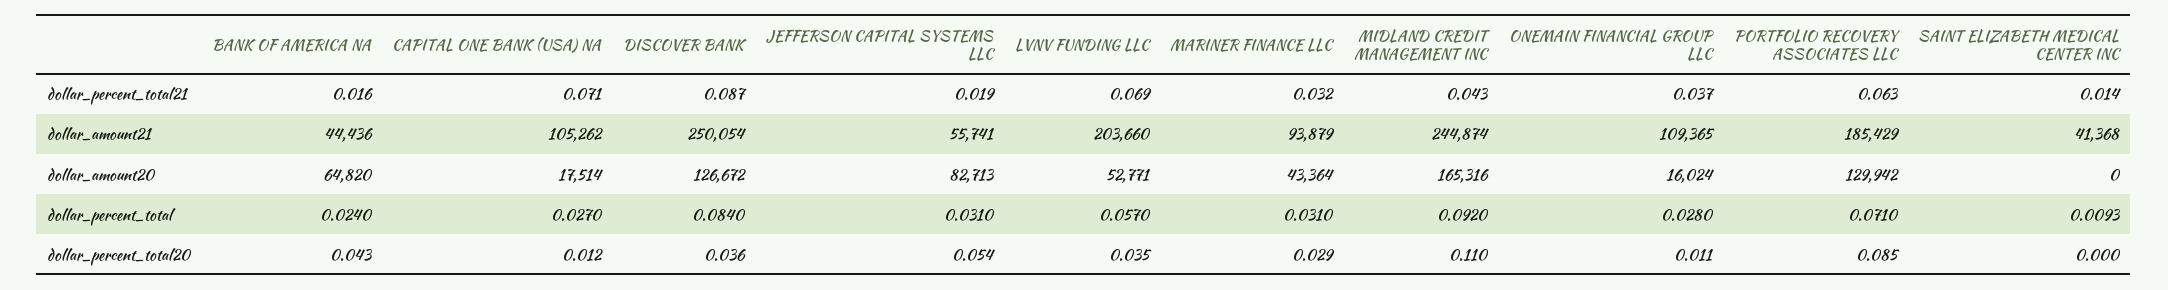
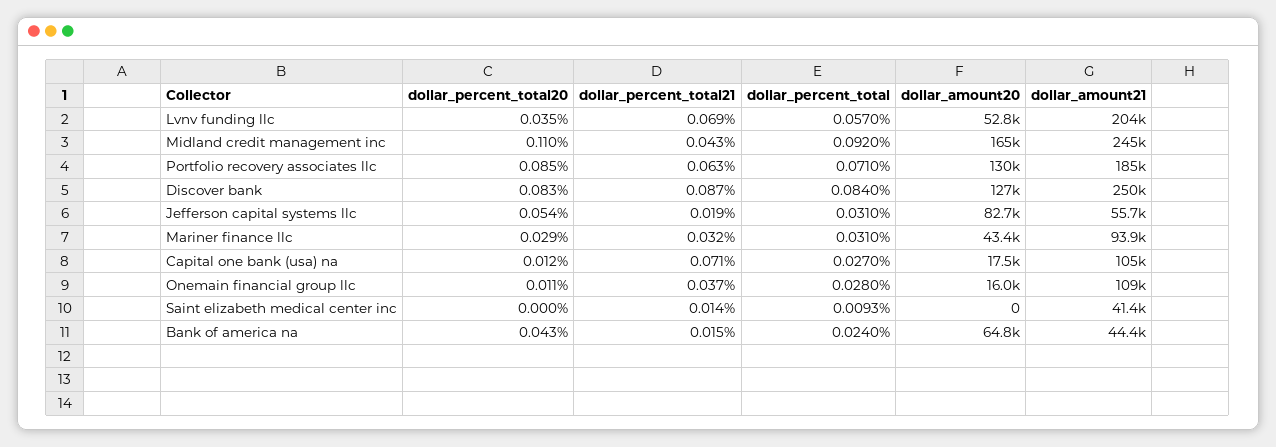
  {
    "BANK OF AMERICA NA": {
-     "dollar_percent_total21": 0.016,
+     "dollar_percent_total21": 0.015,
      "dollar_amount21": 44436,
      "dollar_amount20": 64820,
      "dollar_percent_total": 0.024,
      "dollar_percent_total20": 0.043
    },
    "CAPITAL ONE BANK (USA) NA": {
      "dollar_percent_total21": 0.071,
      "dollar_amount21": 105262,
      "dollar_amount20": 17514,
      "dollar_percent_total": 0.027,
      "dollar_percent_total20": 0.012
    },
    "DISCOVER BANK": {
      "dollar_percent_total21": 0.087,
      "dollar_amount21": 250054,
      "dollar_amount20": 126672,
      "dollar_percent_total": 0.084,
-     "dollar_percent_total20": 0.036
+     "dollar_percent_total20": 0.083
    },
    "JEFFERSON CAPITAL SYSTEMS LLC": {
      "dollar_percent_total21": 0.019,
      "dollar_amount21": 55741,
      "dollar_amount20": 82713,
      "dollar_percent_total": 0.031,
      "dollar_percent_total20": 0.054
    },
    "LVNV FUNDING LLC": {
      "dollar_percent_total21": 0.069,
      "dollar_amount21": 203660,
      "dollar_amount20": 52771,
      "dollar_percent_total": 0.057,
      "dollar_percent_total20": 0.035
    },
    "MARINER FINANCE LLC": {
      "dollar_percent_total21": 0.032,
      "dollar_amount21": 93879,
      "dollar_amount20": 43364,
      "dollar_percent_total": 0.031,
      "dollar_percent_total20": 0.029
    },
    "MIDLAND CREDIT MANAGEMENT INC": {
      "dollar_percent_total21": 0.043,
      "dollar_amount21": 244874,
      "dollar_amount20": 165316,
      "dollar_percent_total": 0.092,
      "dollar_percent_total20": 0.11
    },
    "ONEMAIN FINANCIAL GROUP LLC": {
      "dollar_percent_total21": 0.037,
      "dollar_amount21": 109365,
      "dollar_amount20": 16024,
      "dollar_percent_total": 0.028,
      "dollar_percent_total20": 0.011
    },
    "PORTFOLIO RECOVERY ASSOCIATES LLC": {
      "dollar_percent_total21": 0.063,
      "dollar_amount21": 185429,
      "dollar_amount20": 129942,
      "dollar_percent_total": 0.071,
      "dollar_percent_total20": 0.085
    },
    "SAINT ELIZABETH MEDICAL CENTER INC": {
      "dollar_percent_total21": 0.014,
      "dollar_amount21": 41368,
      "dollar_amount20": 0,
      "dollar_percent_total": 0.0093,
      "dollar_percent_total20": 0
    }
  }

